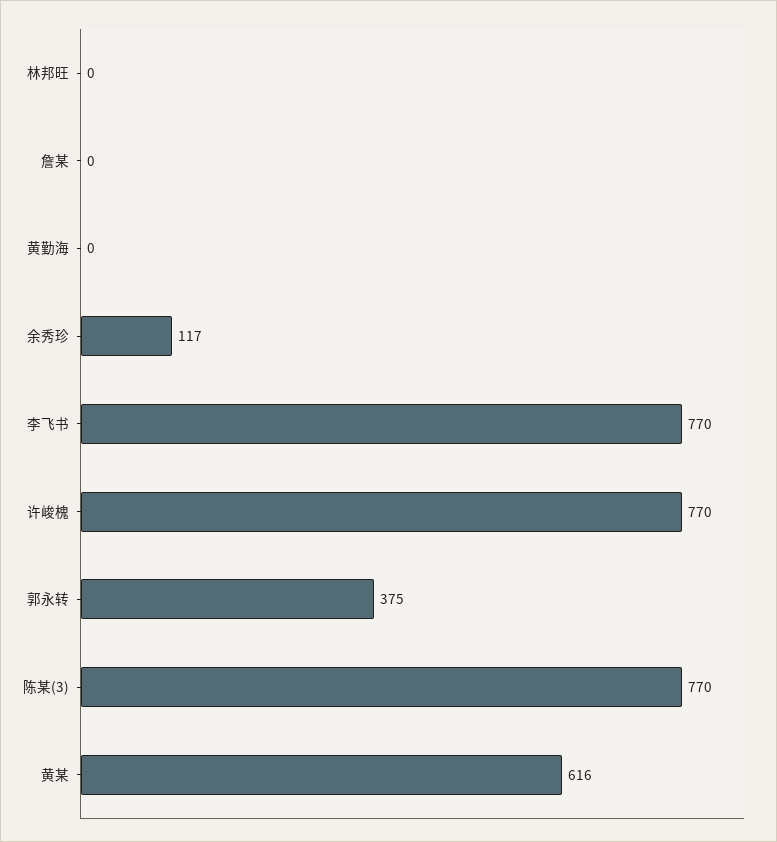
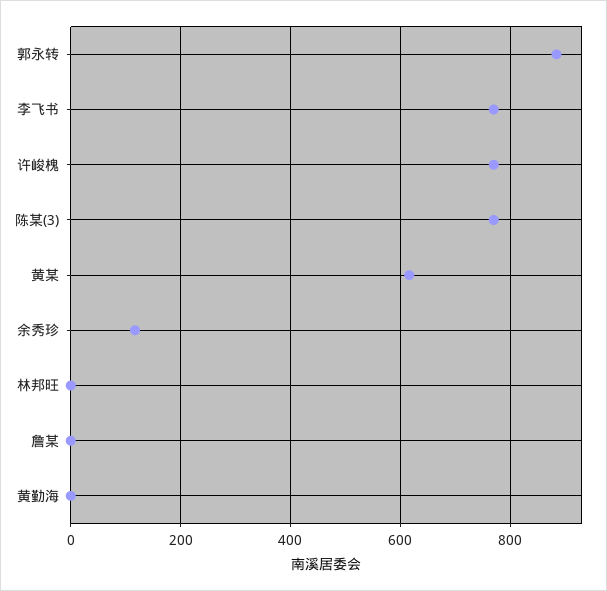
  {
    "林邦旺": 0,
    "詹某": 0,
    "黄勤海": 0,
    "余秀珍": 117,
    "李飞书": 770,
    "许峻槐": 770,
-   "郭永转": 375,
+   "郭永转": 880,
    "陈某(3)": 770,
    "黄某": 616
  }

